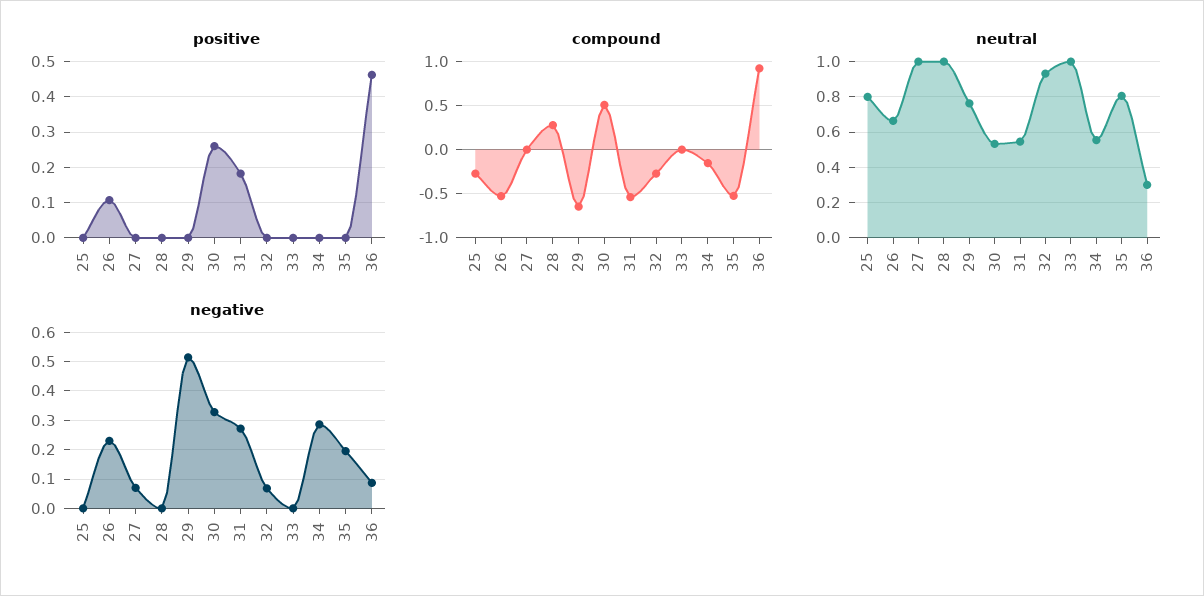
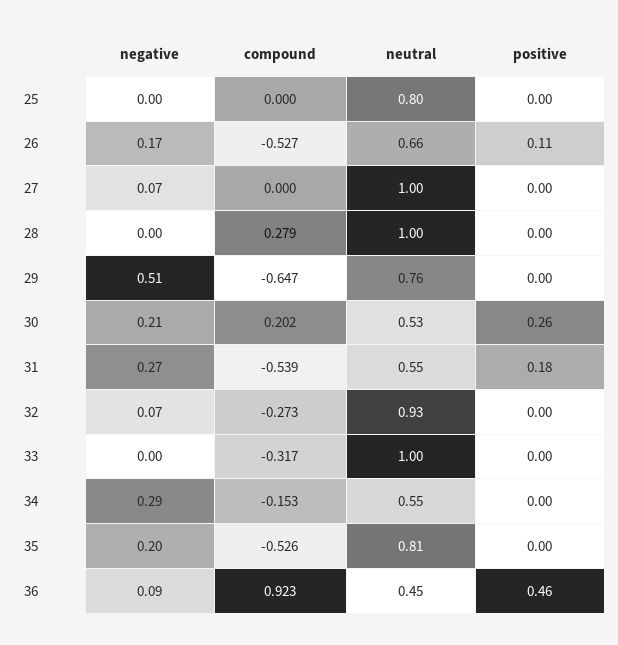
  {
    "positive": {
      "25": 0,
      "26": 0.11,
      "27": 0,
      "28": 0,
      "29": 0,
      "30": 0.26,
      "31": 0.18,
      "32": 0,
      "33": 0,
      "34": 0,
      "35": 0,
      "36": 0.46
    },
    "compound": {
-     "25": -0.3,
+     "25": 0,
      "26": -0.527,
      "27": 0,
      "28": 0.279,
      "29": -0.647,
-     "30": 0.5,
+     "30": 0.202,
      "31": -0.539,
      "32": -0.273,
-     "33": 0,
+     "33": -0.317,
      "34": -0.153,
      "35": -0.526,
      "36": 0.923
    },
    "neutral": {
      "25": 0.8,
      "26": 0.66,
      "27": 1,
      "28": 1,
      "29": 0.76,
      "30": 0.53,
      "31": 0.55,
      "32": 0.93,
      "33": 1,
      "34": 0.55,
      "35": 0.81,
-     "36": 0.3
+     "36": 0.45
    },
    "negative": {
      "25": 0,
-     "26": 0.225,
+     "26": 0.17,
      "27": 0.07,
      "28": 0,
      "29": 0.51,
-     "30": 0.325,
+     "30": 0.21,
      "31": 0.27,
      "32": 0.07,
      "33": 0,
      "34": 0.29,
      "35": 0.2,
      "36": 0.09
    }
  }

